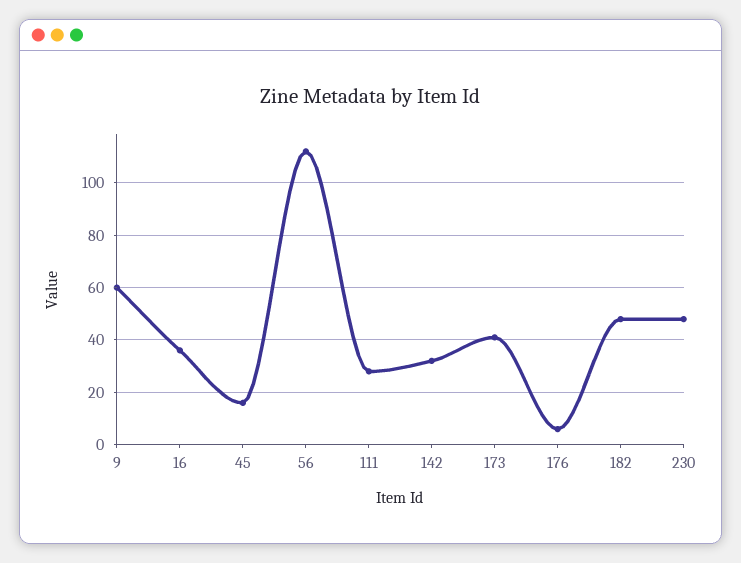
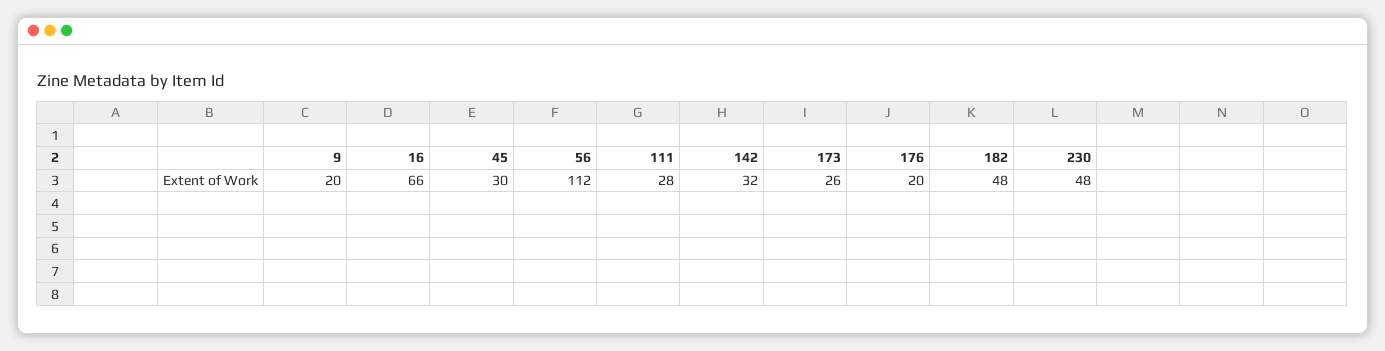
  {
-   "9": 60,
+   "9": 20,
-   "16": 35,
+   "16": 66,
-   "45": 15,
+   "45": 30,
    "56": 112,
    "111": 28,
    "142": 32,
-   "173": 40,
+   "173": 26,
-   "176": 5,
+   "176": 20,
    "182": 48,
    "230": 48
  }

